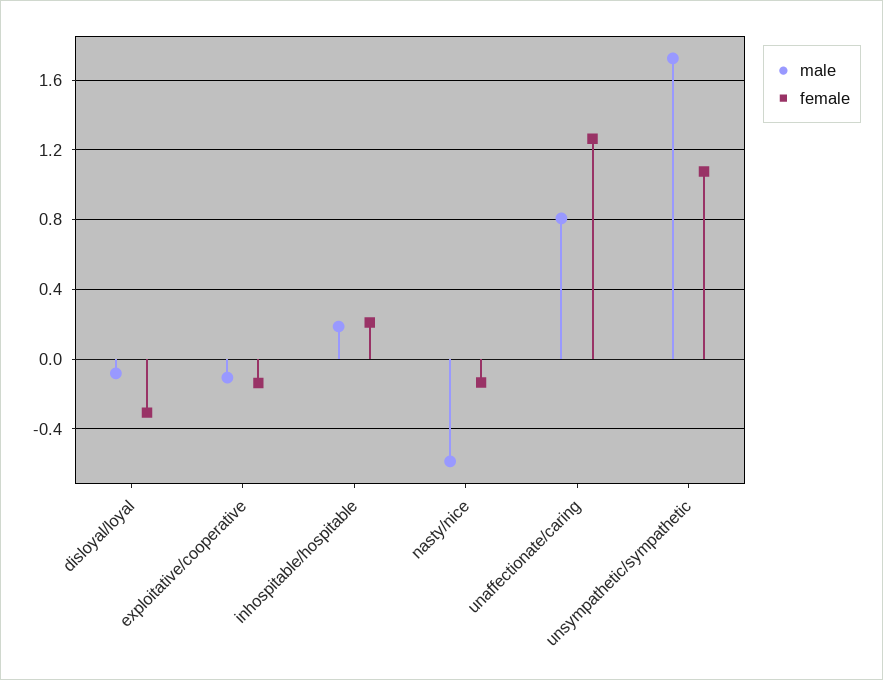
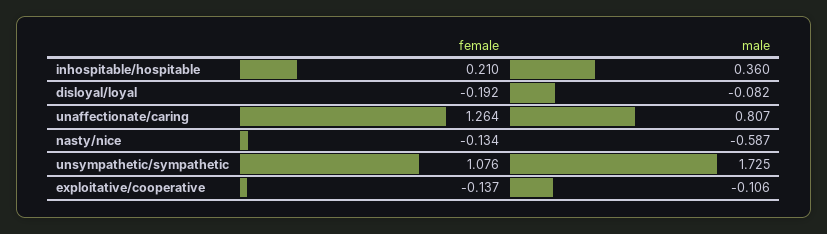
  {
    "male": {
      "disloyal/loyal": -0.082,
      "exploitative/cooperative": -0.106,
-     "inhospitable/hospitable": 0.2,
+     "inhospitable/hospitable": 0.36,
      "nasty/nice": -0.587,
      "unaffectionate/caring": 0.807,
      "unsympathetic/sympathetic": 1.725
    },
    "female": {
-     "disloyal/loyal": -0.3,
+     "disloyal/loyal": -0.192,
      "exploitative/cooperative": -0.137,
      "inhospitable/hospitable": 0.21,
      "nasty/nice": -0.134,
      "unaffectionate/caring": 1.264,
      "unsympathetic/sympathetic": 1.076
    }
  }

